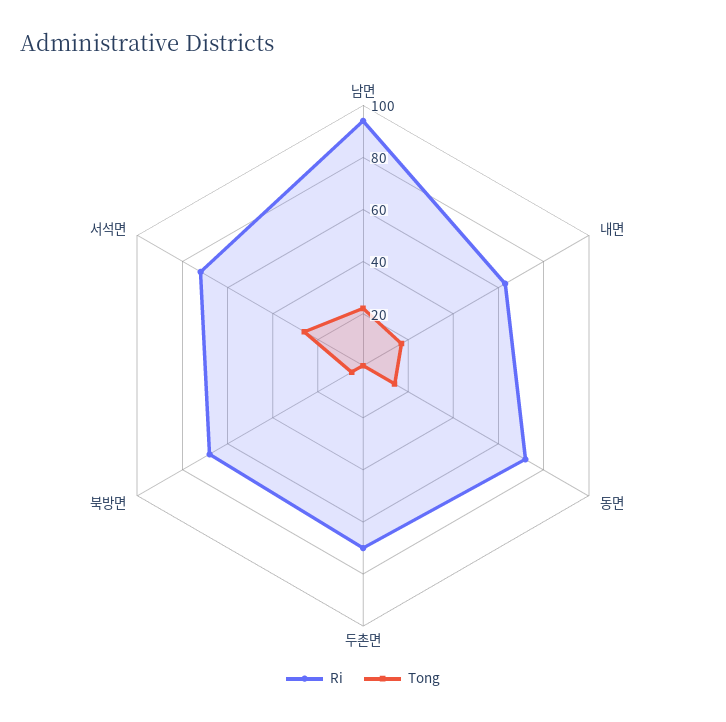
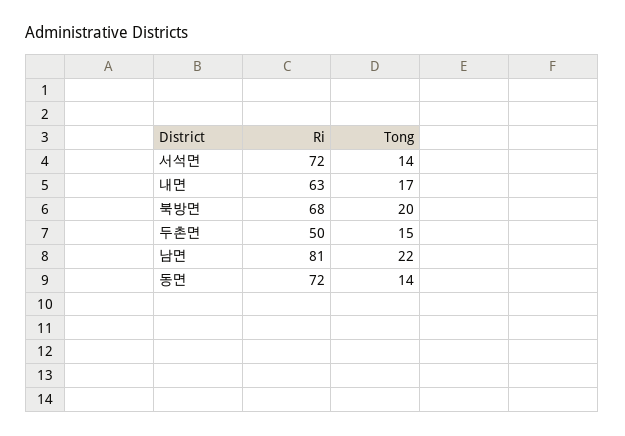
  {
    "Ri": {
-     "남면": 95,
+     "남면": 81,
      "내면": 63,
      "동면": 72,
-     "두촌면": 70,
+     "두촌면": 50,
      "북방면": 68,
      "서석면": 72
    },
    "Tong": {
      "남면": 22,
      "내면": 17,
      "동면": 14,
-     "두촌면": 0,
+     "두촌면": 15,
-     "북방면": 5,
+     "북방면": 20,
-     "서석면": 25
+     "서석면": 14
    }
  }

